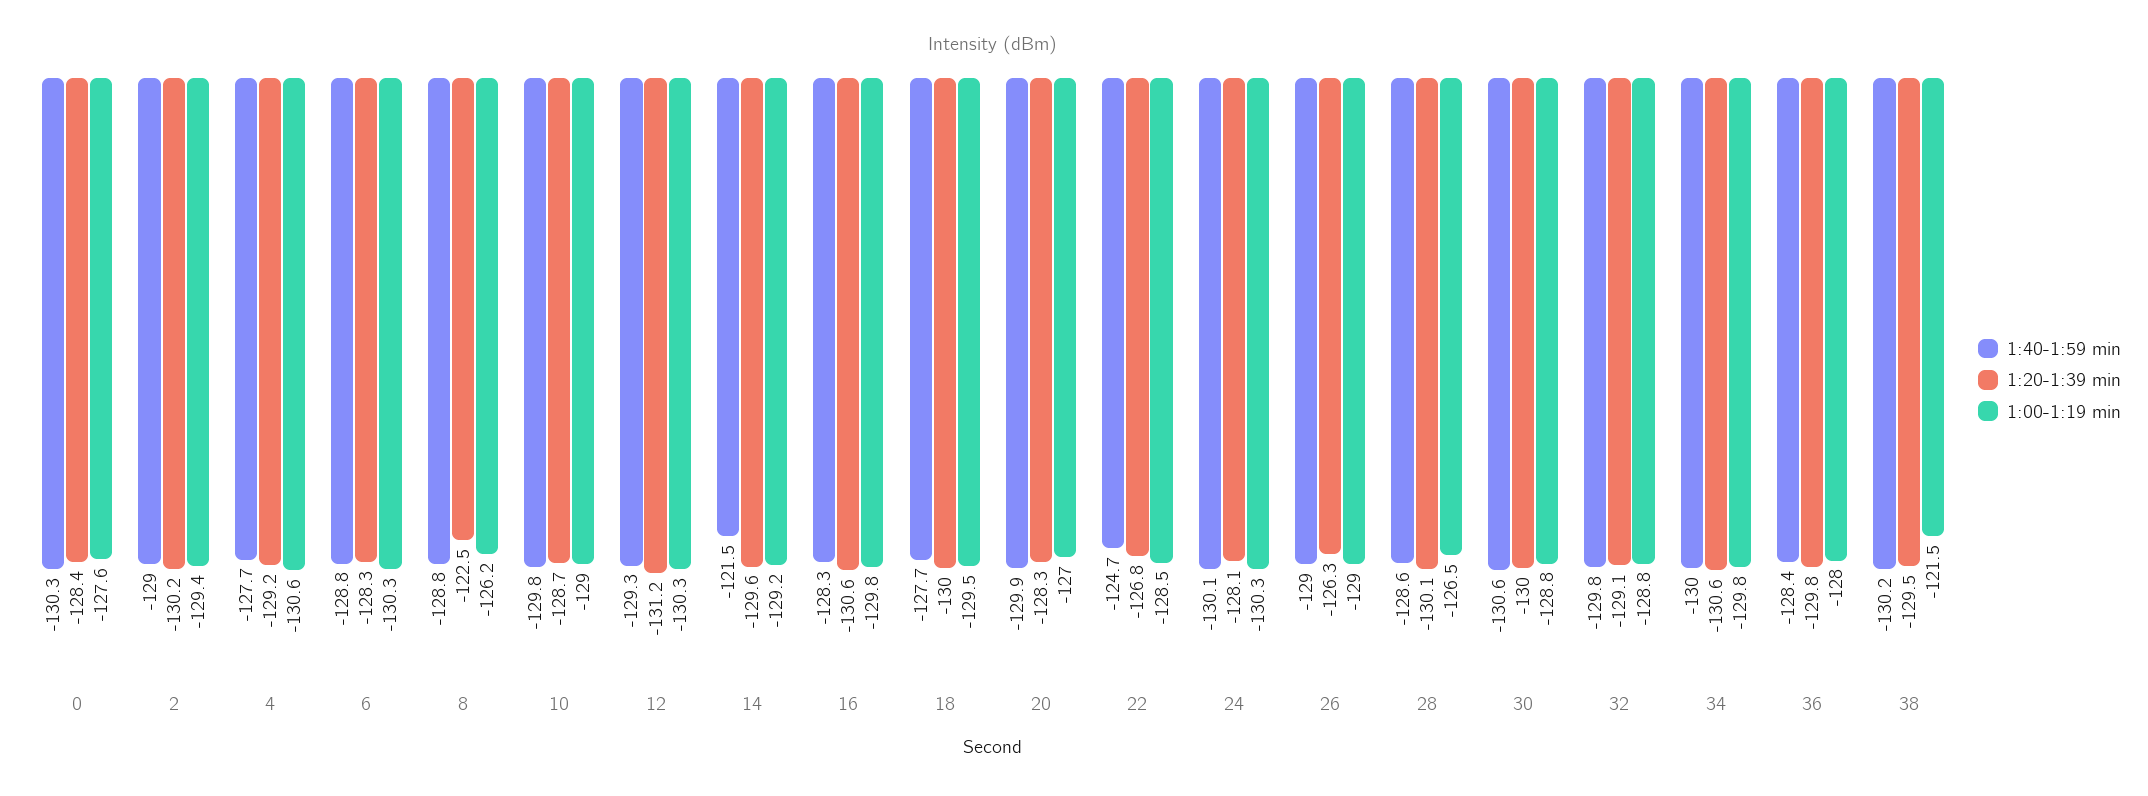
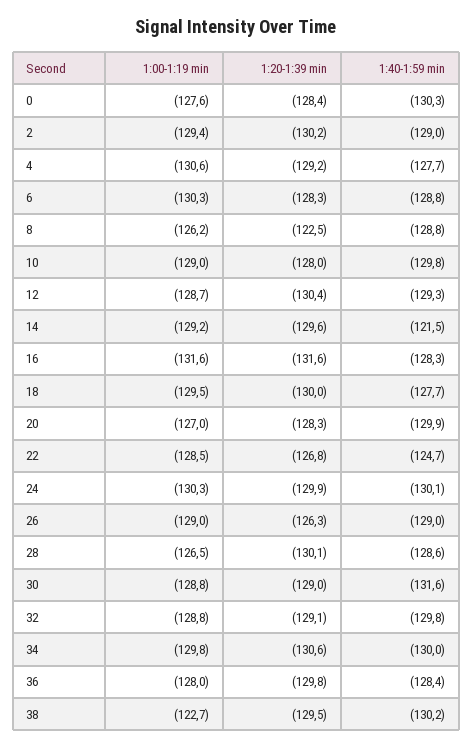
  {
    "1:40-1:59 min": {
      "0": -130.3,
      "2": -129,
      "4": -127.7,
      "6": -128.8,
      "8": -128.8,
      "10": -129.8,
      "12": -129.3,
      "14": -121.5,
      "16": -128.3,
      "18": -127.7,
      "20": -129.9,
      "22": -124.7,
      "24": -130.1,
      "26": -129,
      "28": -128.6,
-     "30": -130.6,
+     "30": -131.6,
      "32": -129.8,
      "34": -130,
      "36": -128.4,
      "38": -130.2
    },
    "1:20-1:39 min": {
      "0": -128.4,
      "2": -130.2,
      "4": -129.2,
      "6": -128.3,
      "8": -122.5,
-     "10": -128.7,
+     "10": -128,
-     "12": -131.2,
+     "12": -130.4,
      "14": -129.6,
-     "16": -130.6,
+     "16": -131.6,
      "18": -130,
      "20": -128.3,
      "22": -126.8,
-     "24": -128.1,
+     "24": -129.9,
      "26": -126.3,
      "28": -130.1,
-     "30": -130,
+     "30": -129,
      "32": -129.1,
      "34": -130.6,
      "36": -129.8,
      "38": -129.5
    },
    "1:00-1:19 min": {
      "0": -127.6,
      "2": -129.4,
      "4": -130.6,
      "6": -130.3,
      "8": -126.2,
      "10": -129,
-     "12": -130.3,
+     "12": -128.7,
      "14": -129.2,
-     "16": -129.8,
+     "16": -131.6,
      "18": -129.5,
      "20": -127,
      "22": -128.5,
      "24": -130.3,
      "26": -129,
      "28": -126.5,
      "30": -128.8,
      "32": -128.8,
      "34": -129.8,
      "36": -128,
-     "38": -121.5
+     "38": -122.7
    }
  }

